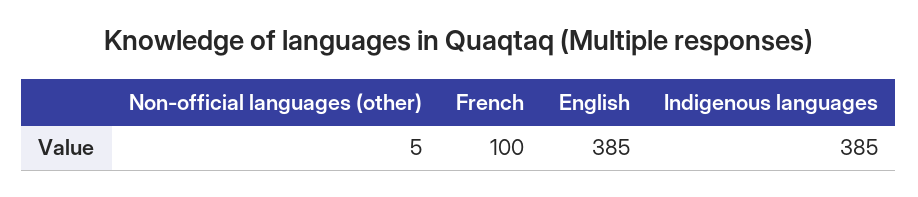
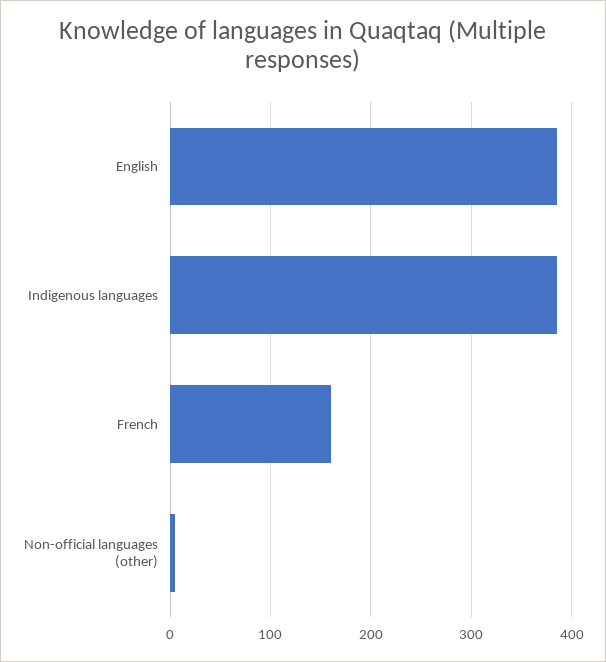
  {
    "Non-official languages (other)": 5,
-   "French": 100,
+   "French": 160,
    "English": 385,
    "Indigenous languages": 385
  }

